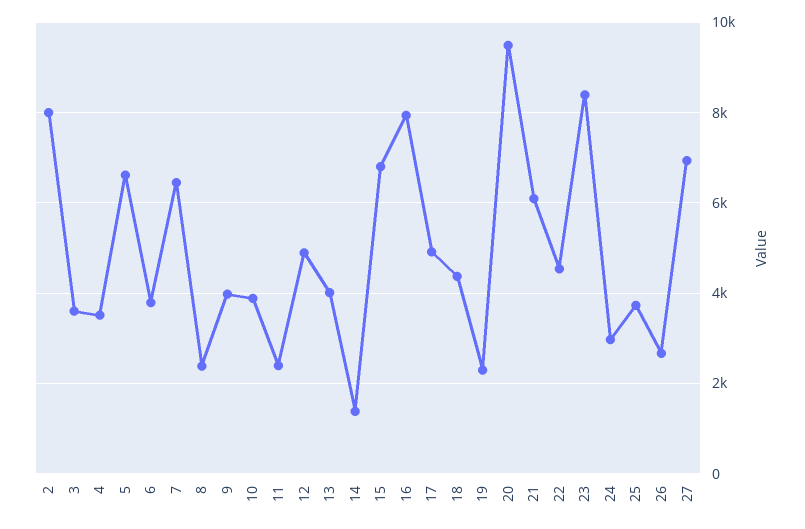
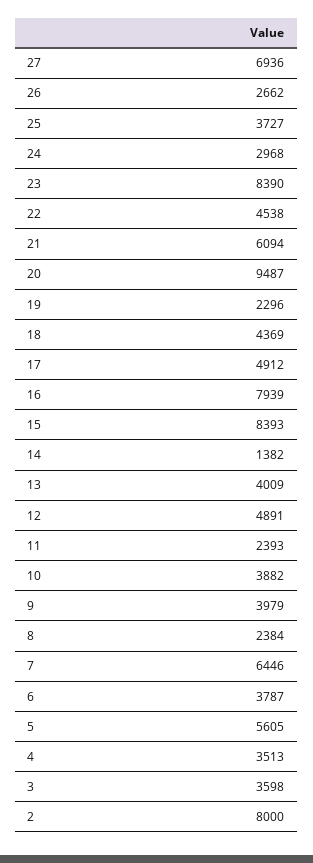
  {
    "2": 8000,
    "3": 3598,
    "4": 3513,
-   "5": 6600,
+   "5": 5605,
    "6": 3787,
    "7": 6446,
    "8": 2384,
    "9": 3979,
    "10": 3882,
    "11": 2393,
    "12": 4891,
    "13": 4009,
    "14": 1382,
-   "15": 6800,
+   "15": 8393,
    "16": 7939,
    "17": 4912,
    "18": 4369,
    "19": 2296,
    "20": 9487,
    "21": 6094,
    "22": 4538,
    "23": 8390,
    "24": 2968,
    "25": 3727,
    "26": 2662,
    "27": 6936
  }

